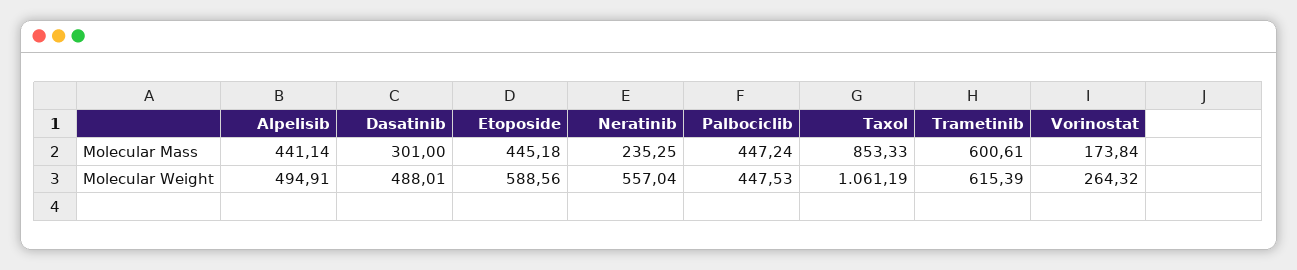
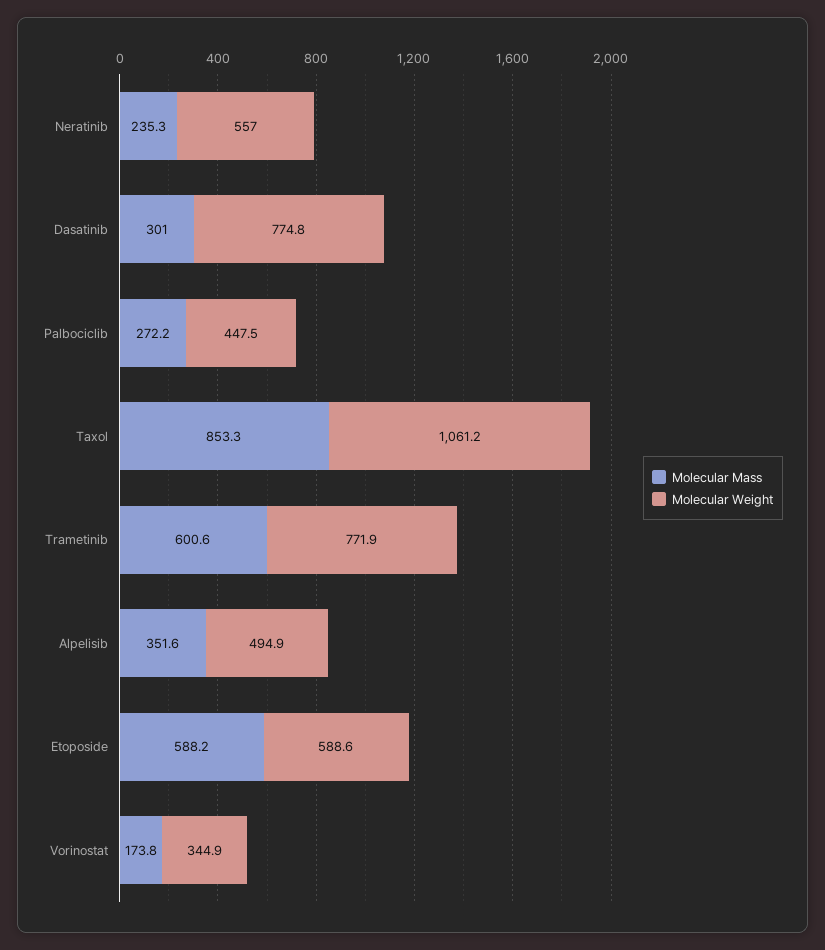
  {
    "Molecular Mass": {
-     "Alpelisib": 441.14,
+     "Alpelisib": 351.6,
      "Dasatinib": 301,
-     "Etoposide": 445.18,
+     "Etoposide": 588.2,
      "Neratinib": 235.25,
-     "Palbociclib": 447.24,
+     "Palbociclib": 272.2,
      "Taxol": 853.33,
      "Trametinib": 600.61,
      "Vorinostat": 173.84
    },
    "Molecular Weight": {
      "Alpelisib": 494.91,
-     "Dasatinib": 488.01,
+     "Dasatinib": 774.8,
      "Etoposide": 588.56,
      "Neratinib": 557.04,
      "Palbociclib": 447.53,
      "Taxol": 1061.19,
-     "Trametinib": 615.39,
+     "Trametinib": 771.9,
-     "Vorinostat": 264.32
+     "Vorinostat": 344.9
    }
  }

